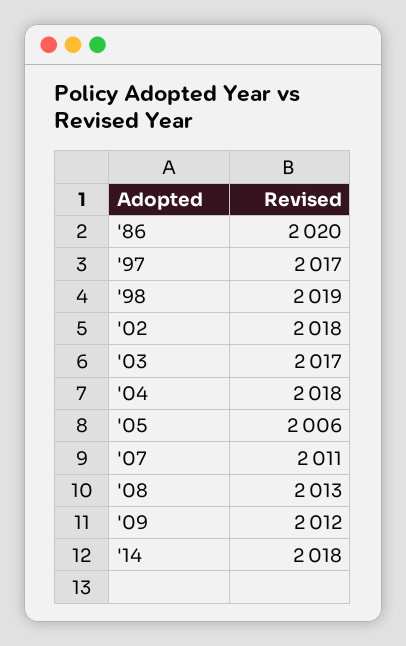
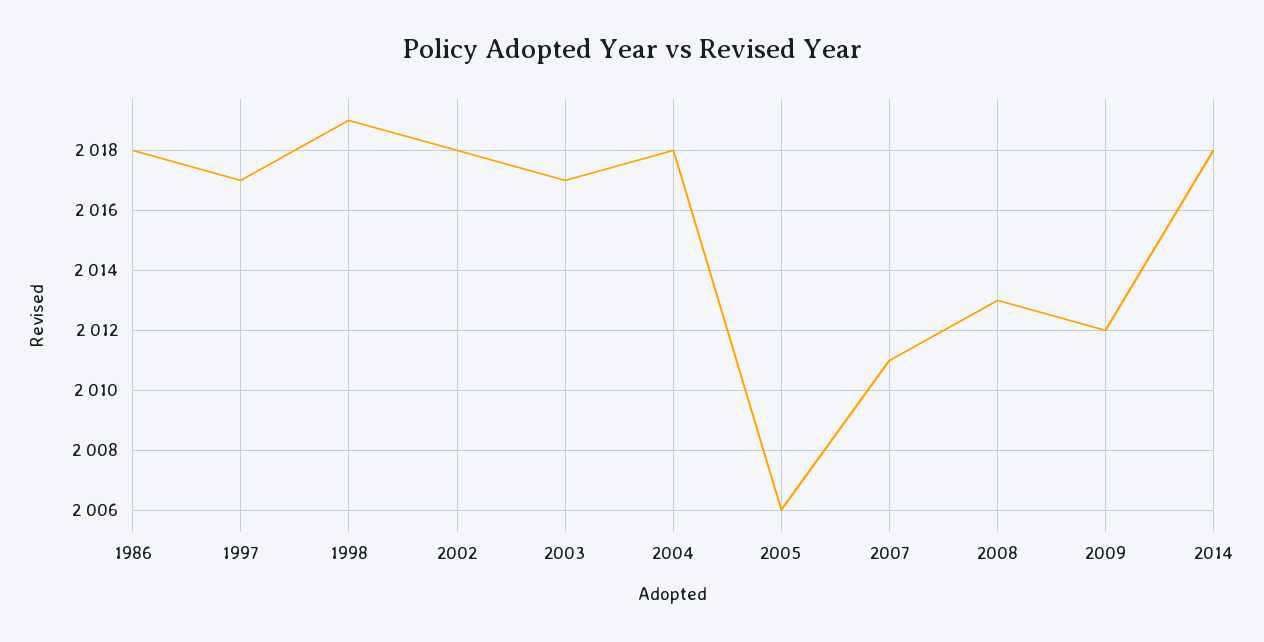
  {
-   "'86": 2020,
+   "'86": 2018,
    "'97": 2017,
    "'98": 2019,
    "'02": 2018,
    "'03": 2017,
    "'04": 2018,
    "'05": 2006,
    "'07": 2011,
    "'08": 2013,
    "'09": 2012,
    "'14": 2018
  }

